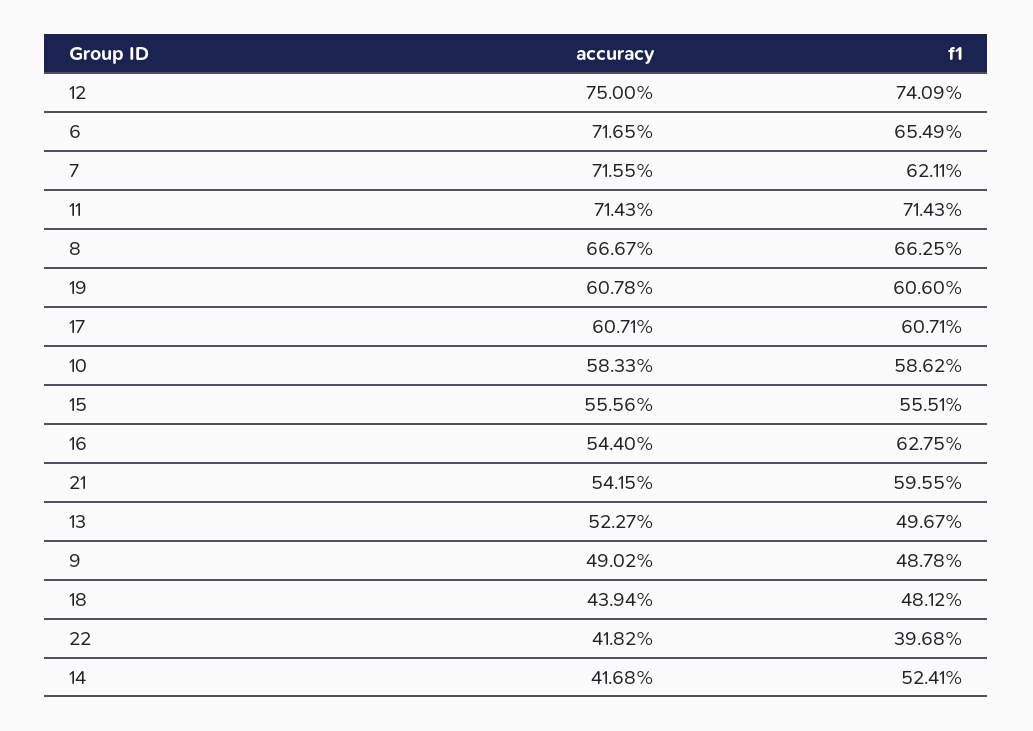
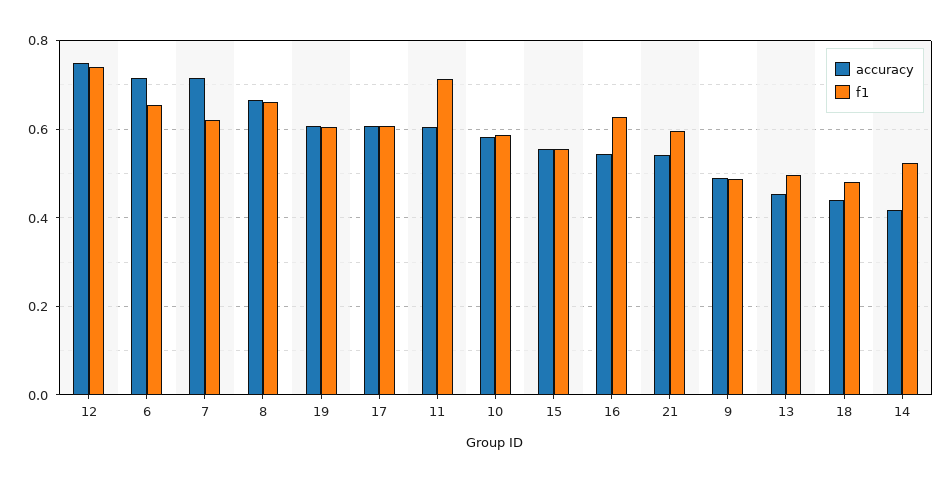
  {
    "accuracy": {
      "12": 0.75,
      "6": 0.7165,
      "7": 0.7155,
-     "11": 0.7143,
+     "11": 0.6,
      "8": 0.6667,
      "19": 0.6078,
      "17": 0.6071,
      "10": 0.5833,
      "15": 0.5556,
      "16": 0.544,
      "21": 0.5415,
-     "13": 0.5227,
+     "13": 0.46,
      "9": 0.4902,
      "18": 0.4394,
-     "22": 0.4182,
      "14": 0.4168
    },
    "f1": {
      "12": 0.7409,
      "6": 0.6549,
      "7": 0.6211,
      "11": 0.7143,
      "8": 0.6625,
      "19": 0.606,
      "17": 0.6071,
      "10": 0.5862,
      "15": 0.5551,
      "16": 0.6275,
      "21": 0.5955,
      "13": 0.4967,
      "9": 0.4878,
      "18": 0.4812,
-     "22": 0.3968,
      "14": 0.5241
    }
  }

